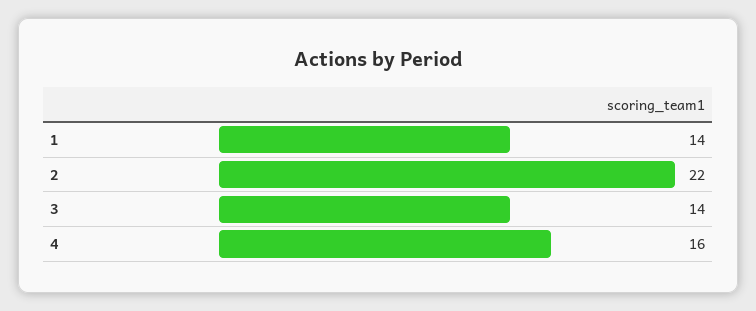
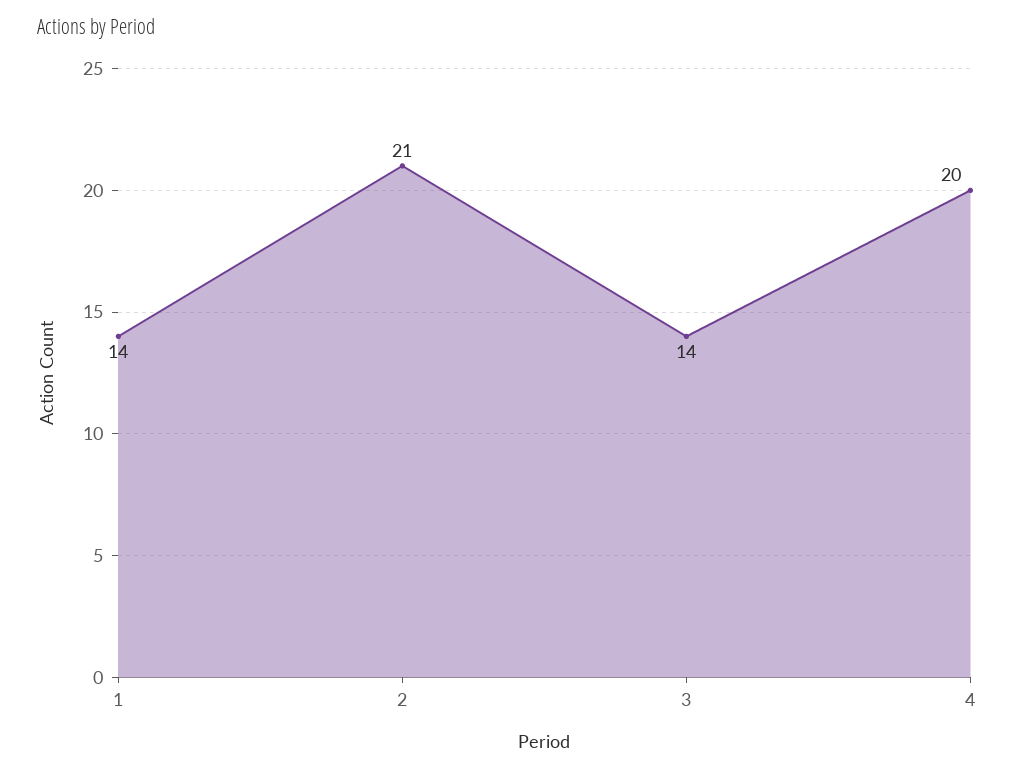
  {
    "1": 14,
-   "2": 22,
+   "2": 21,
    "3": 14,
-   "4": 16
+   "4": 20
  }

